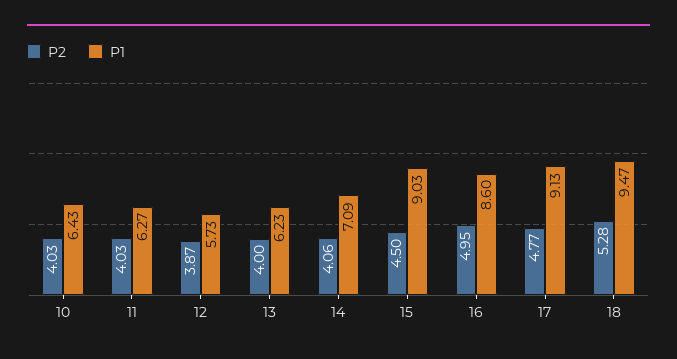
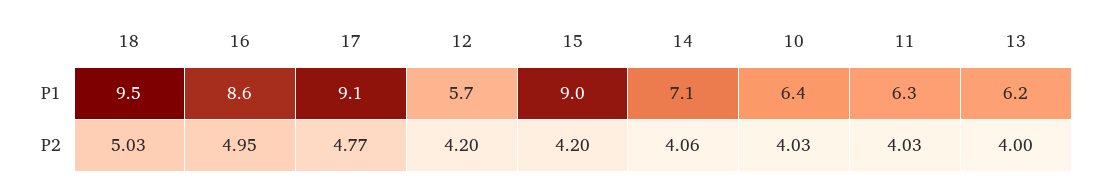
  {
    "P2": {
      "10": 4.03,
      "11": 4.03,
-     "12": 3.87,
+     "12": 4.2,
      "13": 4,
      "14": 4.06,
-     "15": 4.5,
+     "15": 4.2,
      "16": 4.95,
      "17": 4.77,
-     "18": 5.28
+     "18": 5.03
    },
    "P1": {
      "10": 6.43,
      "11": 6.27,
      "12": 5.73,
      "13": 6.23,
      "14": 7.09,
      "15": 9.03,
      "16": 8.6,
      "17": 9.13,
      "18": 9.47
    }
  }

